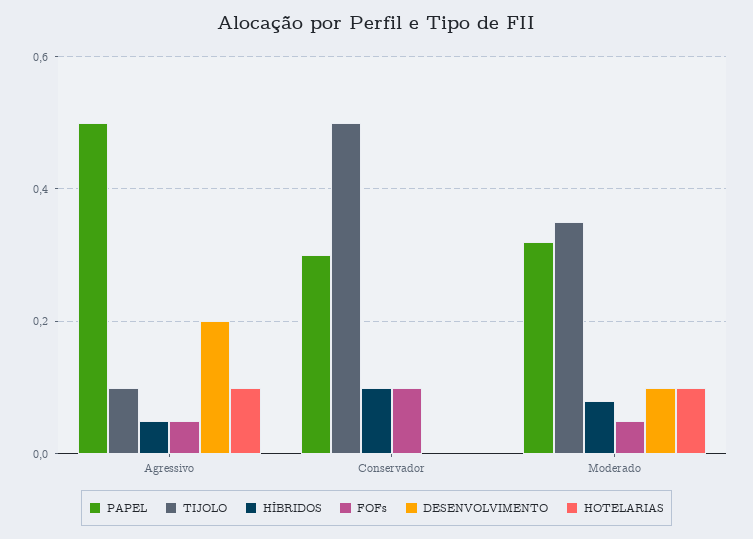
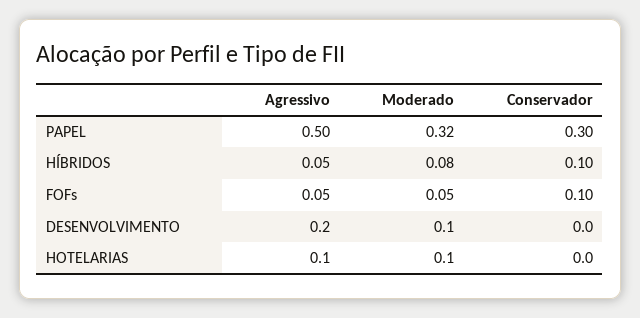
  {
    "PAPEL": {
      "Agressivo": 0.5,
      "Conservador": 0.3,
      "Moderado": 0.32
    },
-   "TIJOLO": {
-     "Agressivo": 0.1,
-     "Conservador": 0.5,
-     "Moderado": 0.35
-   },
    "HÍBRIDOS": {
      "Agressivo": 0.05,
      "Conservador": 0.1,
      "Moderado": 0.08
    },
    "FOFs": {
      "Agressivo": 0.05,
      "Conservador": 0.1,
      "Moderado": 0.05
    },
    "DESENVOLVIMENTO": {
      "Agressivo": 0.2,
      "Conservador": 0,
      "Moderado": 0.1
    },
    "HOTELARIAS": {
      "Agressivo": 0.1,
      "Conservador": 0,
      "Moderado": 0.1
    }
  }

